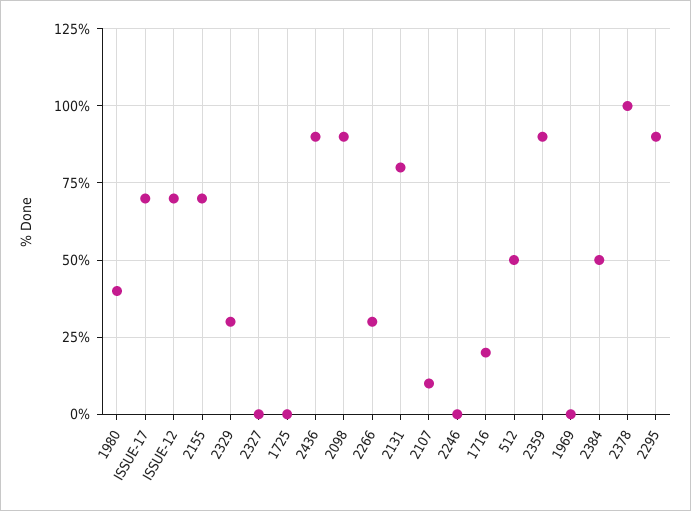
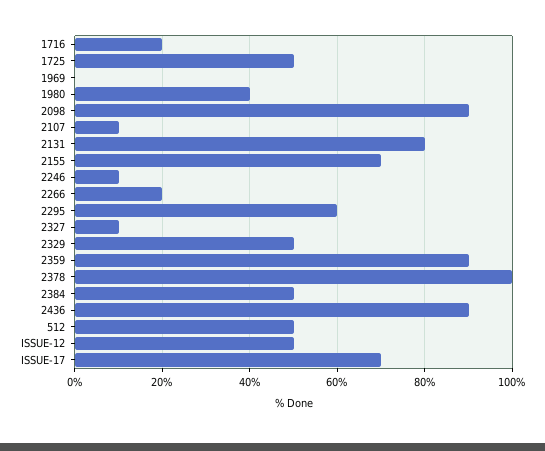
  {
    "1980": 40,
    "ISSUE-17": 70,
-   "ISSUE-12": 70,
+   "ISSUE-12": 50,
    "2155": 70,
-   "2329": 30,
+   "2329": 50,
-   "2327": 0,
+   "2327": 10,
-   "1725": 0,
+   "1725": 50,
    "2436": 90,
    "2098": 90,
-   "2266": 30,
+   "2266": 20,
    "2131": 80,
    "2107": 10,
-   "2246": 0,
+   "2246": 10,
    "1716": 20,
    "512": 50,
    "2359": 90,
    "1969": 0,
    "2384": 50,
    "2378": 100,
-   "2295": 90
+   "2295": 60
  }

